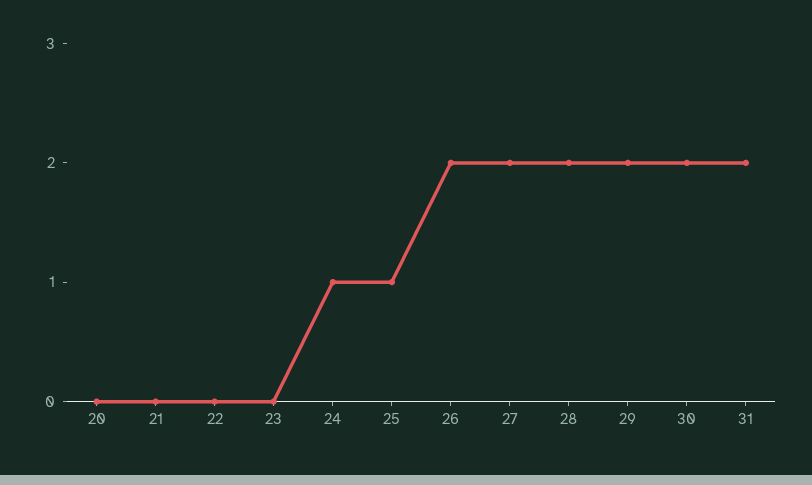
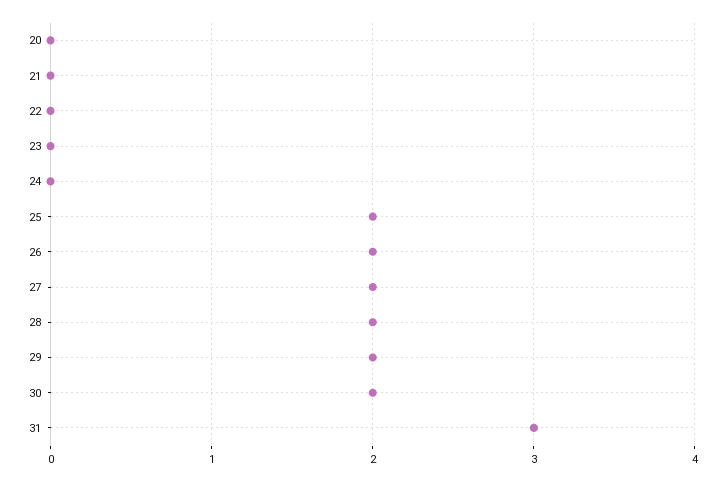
  {
    "20": 0,
    "21": 0,
    "22": 0,
    "23": 0,
-   "24": 1,
+   "24": 0,
-   "25": 1,
+   "25": 2,
    "26": 2,
    "27": 2,
    "28": 2,
    "29": 2,
    "30": 2,
-   "31": 2
+   "31": 3
  }

